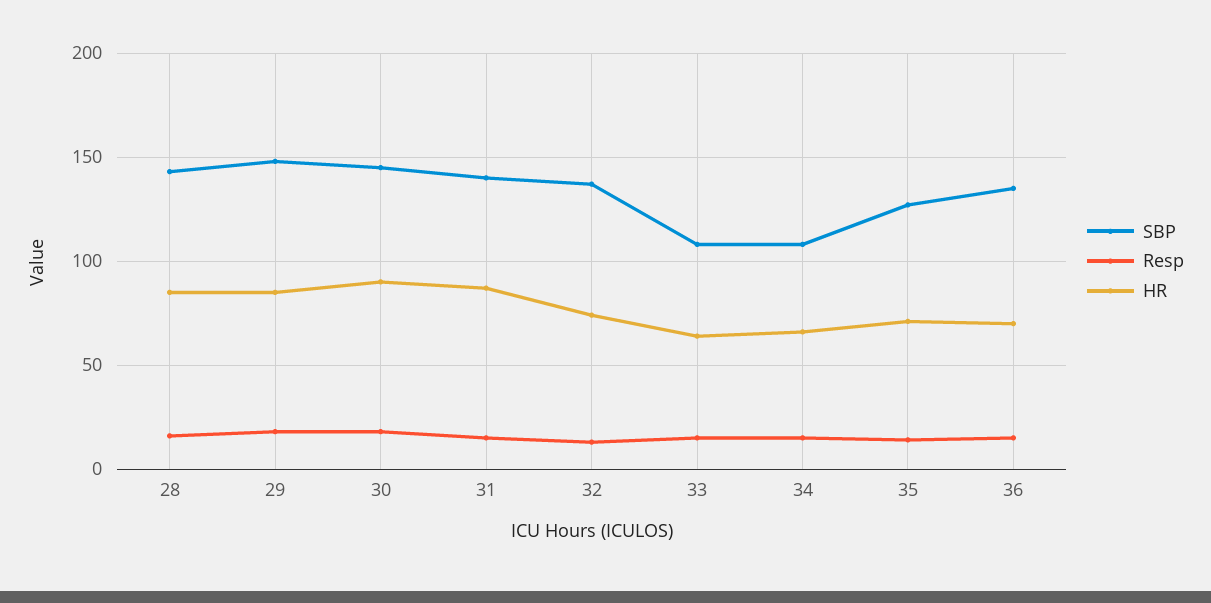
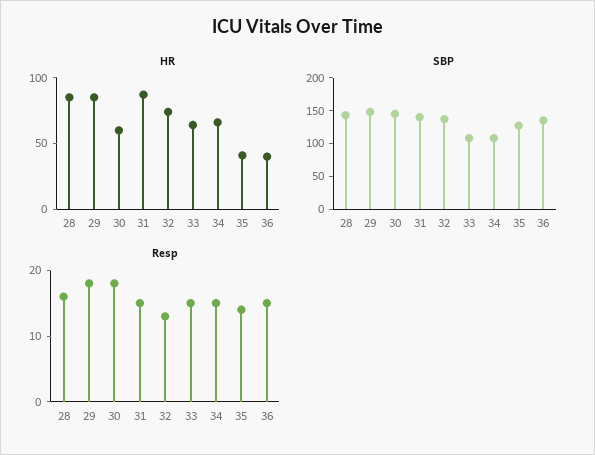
  {
    "SBP": {
      "28": 145,
      "29": 150,
      "30": 145,
      "31": 140,
      "32": 135,
      "33": 110,
      "34": 110,
      "35": 125,
      "36": 135
    },
    "Resp": {
      "28": 15,
      "29": 20,
      "30": 20,
      "31": 15,
      "32": 15,
      "33": 15,
      "34": 15,
      "35": 15,
      "36": 15
    },
    "HR": {
      "28": 85,
      "29": 85,
-     "30": 90,
+     "30": 60,
      "31": 85,
      "32": 75,
      "33": 65,
      "34": 65,
-     "35": 70,
+     "35": 40,
-     "36": 70
+     "36": 40
    }
  }

